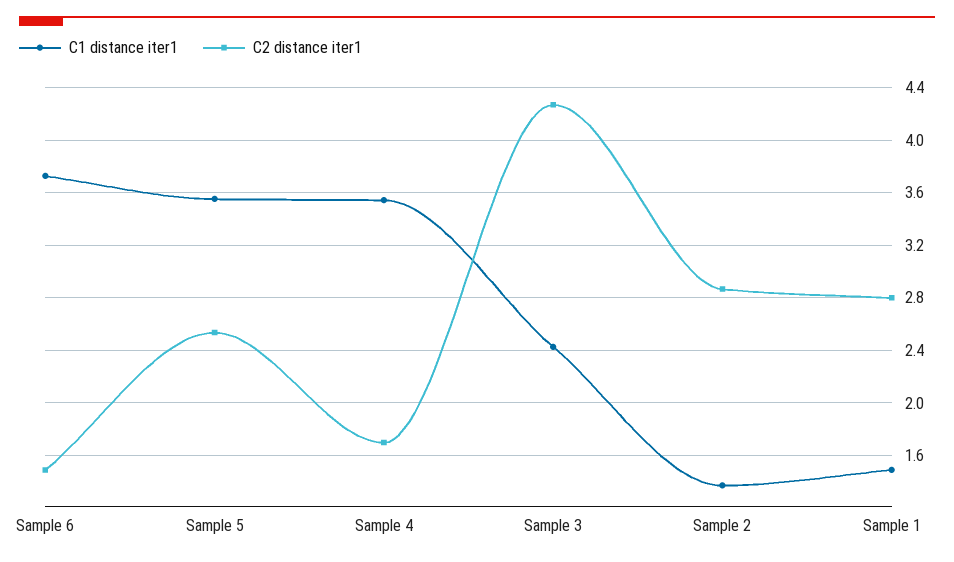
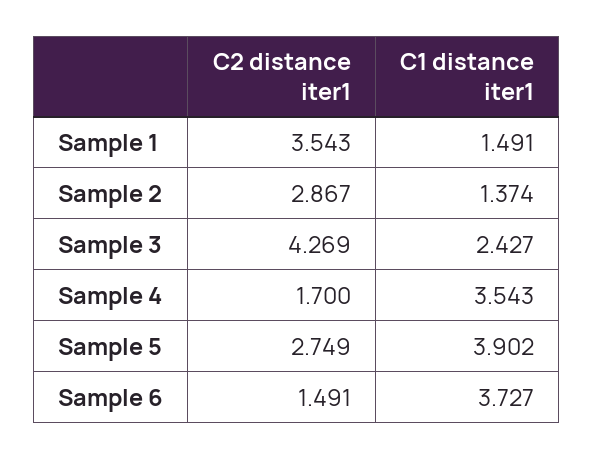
  {
    "C1 distance iter1": {
      "Sample 6": 3.727,
-     "Sample 5": 3.55,
+     "Sample 5": 3.902,
      "Sample 4": 3.543,
      "Sample 3": 2.427,
      "Sample 2": 1.374,
      "Sample 1": 1.491
    },
    "C2 distance iter1": {
      "Sample 6": 1.491,
-     "Sample 5": 2.55,
+     "Sample 5": 2.749,
      "Sample 4": 1.7,
      "Sample 3": 4.269,
      "Sample 2": 2.867,
-     "Sample 1": 2.8
+     "Sample 1": 3.543
    }
  }

